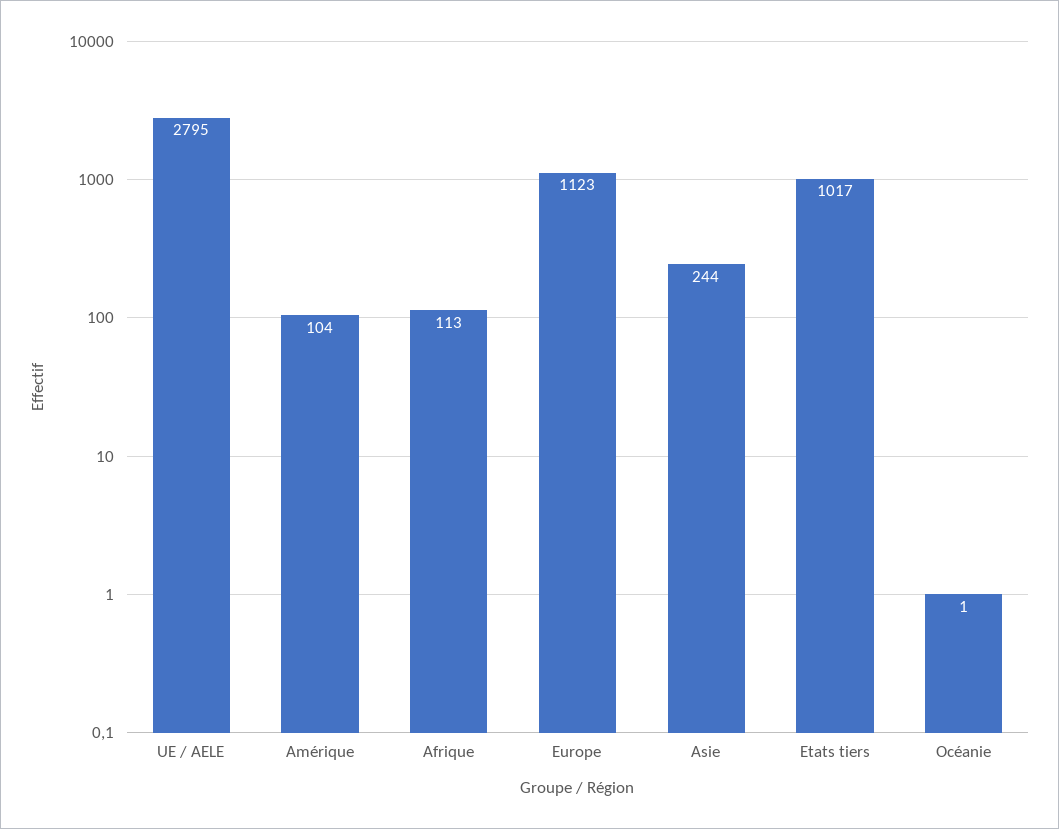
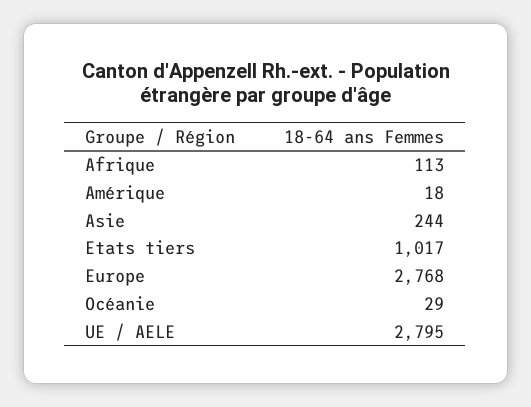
  {
    "UE / AELE": 2795,
-   "Amérique": 104,
+   "Amérique": 18,
    "Afrique": 113,
-   "Europe": 1123,
+   "Europe": 2768,
    "Asie": 244,
    "Etats tiers": 1017,
-   "Océanie": 1
+   "Océanie": 29
  }

